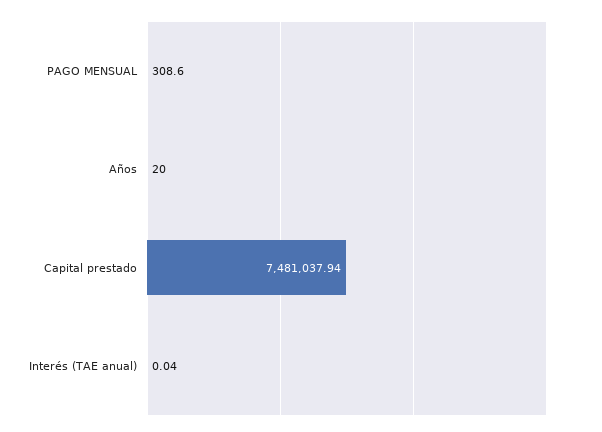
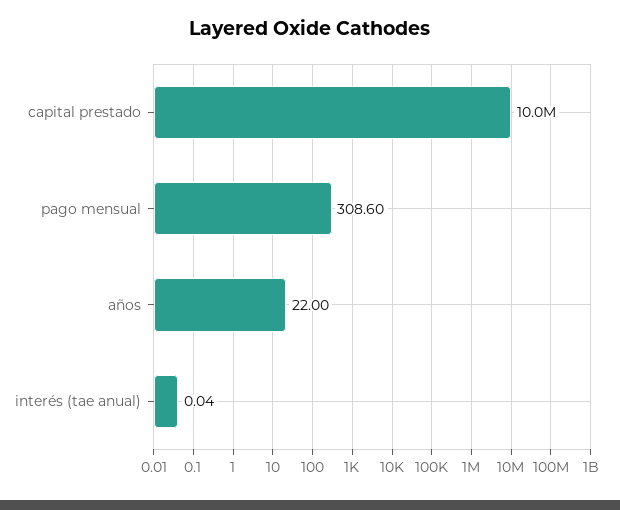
  {
    "PAGO MENSUAL": 308.6,
-   "Años": 20,
+   "Años": 22,
-   "Capital prestado": 7481037.94,
+   "Capital prestado": 10000000,
    "Interés (TAE anual)": 0.04
  }

